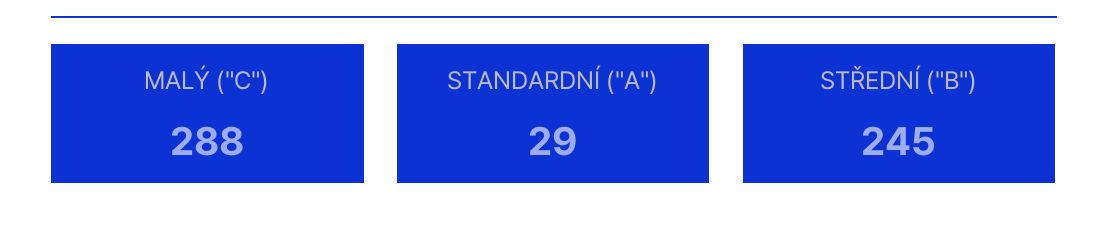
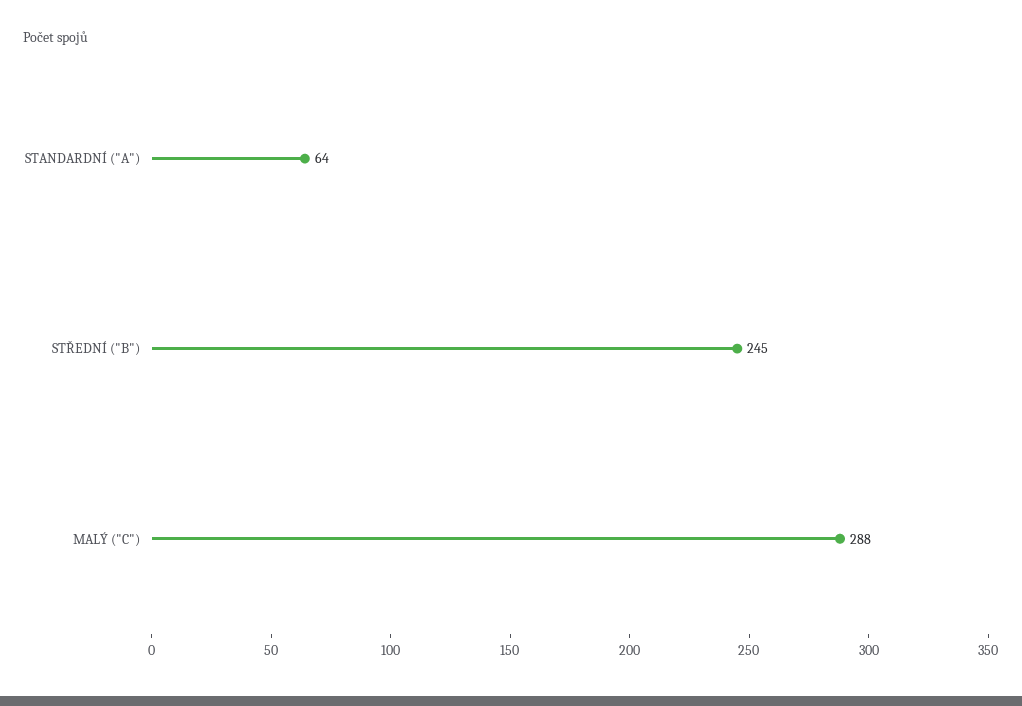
  {
    "MALÝ (\"C\")": 288,
-   "STANDARDNÍ (\"A\")": 29,
+   "STANDARDNÍ (\"A\")": 64,
    "STŘEDNÍ (\"B\")": 245
  }

